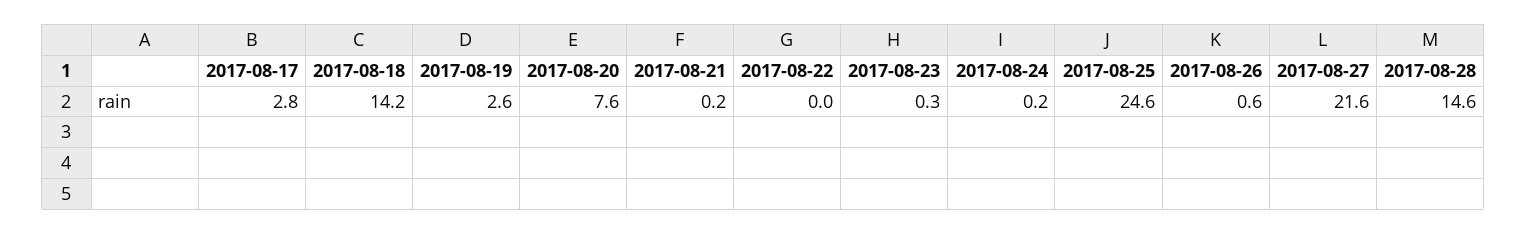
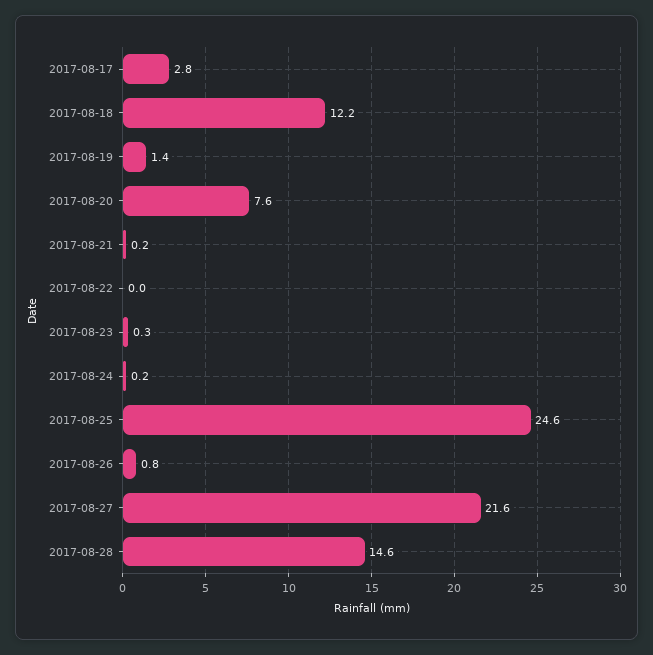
  {
    "2017-08-17": 2.8,
-   "2017-08-18": 14.2,
+   "2017-08-18": 12.2,
-   "2017-08-19": 2.6,
+   "2017-08-19": 1.4,
    "2017-08-20": 7.6,
    "2017-08-21": 0.2,
    "2017-08-22": 0,
    "2017-08-23": 0.3,
    "2017-08-24": 0.2,
    "2017-08-25": 24.6,
-   "2017-08-26": 0.6,
+   "2017-08-26": 0.8,
    "2017-08-27": 21.6,
    "2017-08-28": 14.6
  }

